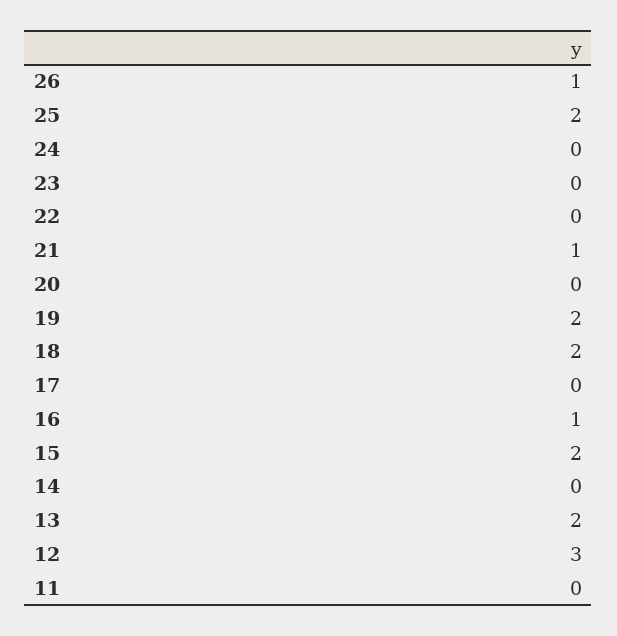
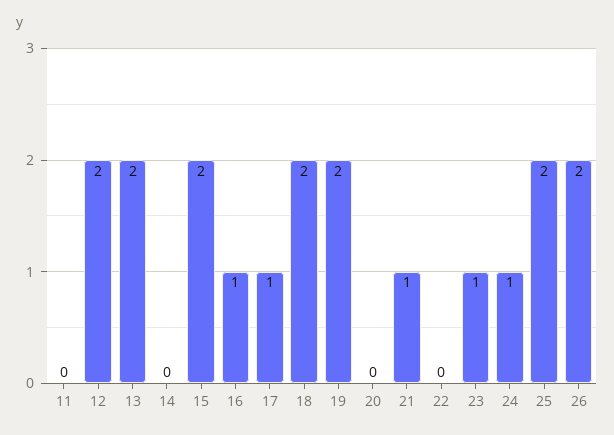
  {
-   "26": 1,
+   "26": 2,
    "25": 2,
-   "24": 0,
+   "24": 1,
-   "23": 0,
+   "23": 1,
    "22": 0,
    "21": 1,
    "20": 0,
    "19": 2,
    "18": 2,
-   "17": 0,
+   "17": 1,
    "16": 1,
    "15": 2,
    "14": 0,
    "13": 2,
-   "12": 3,
+   "12": 2,
    "11": 0
  }

